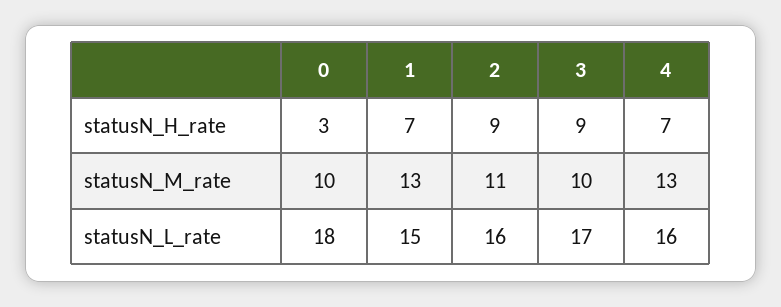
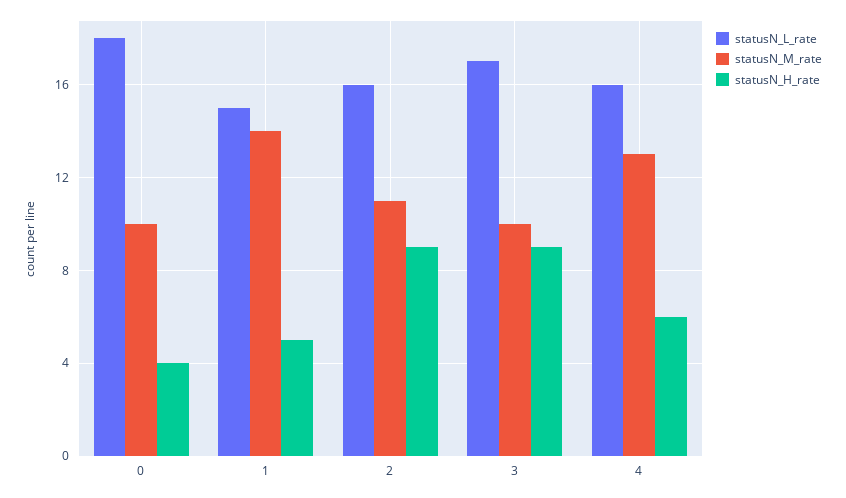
  {
    "statusN_H_rate": {
-     "0": 3,
+     "0": 4,
-     "1": 7,
+     "1": 5,
      "2": 9,
      "3": 9,
-     "4": 7
+     "4": 6
    },
    "statusN_M_rate": {
      "0": 10,
-     "1": 13,
+     "1": 14,
      "2": 11,
      "3": 10,
      "4": 13
    },
    "statusN_L_rate": {
      "0": 18,
      "1": 15,
      "2": 16,
      "3": 17,
      "4": 16
    }
  }

